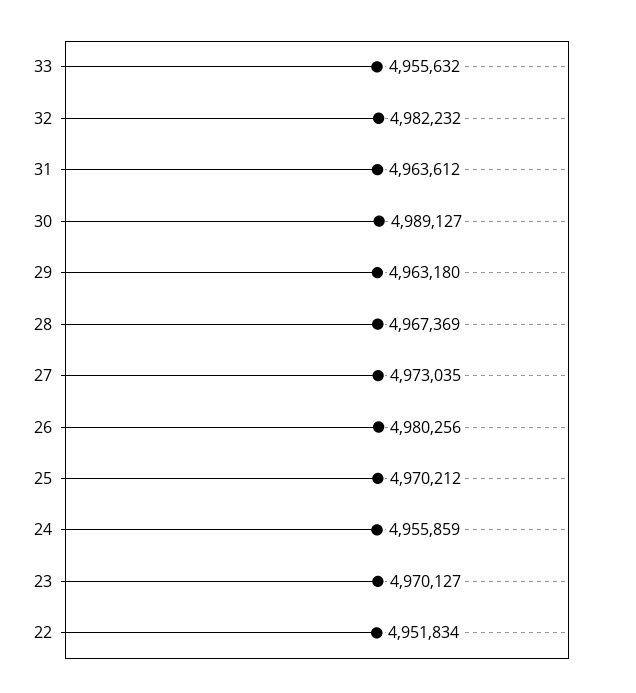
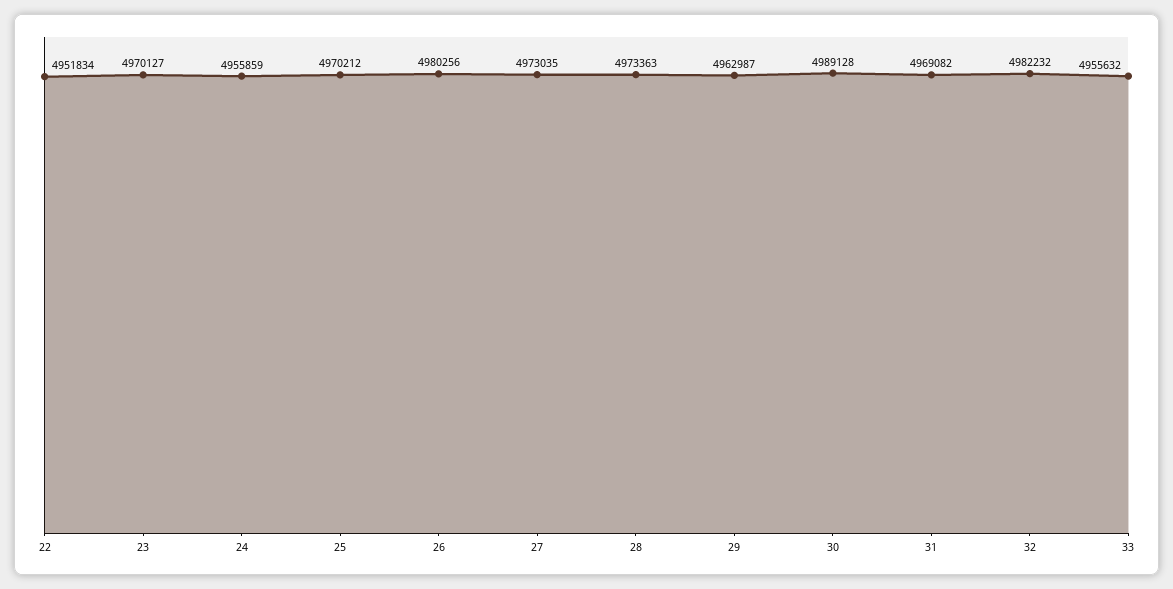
  {
    "33": 4955632,
    "32": 4982232,
-   "31": 4963612,
+   "31": 4969082,
-   "30": 4989127,
+   "30": 4989128,
-   "29": 4963180,
+   "29": 4962987,
-   "28": 4967369,
+   "28": 4973363,
    "27": 4973035,
    "26": 4980256,
    "25": 4970212,
    "24": 4955859,
    "23": 4970127,
    "22": 4951834
  }

